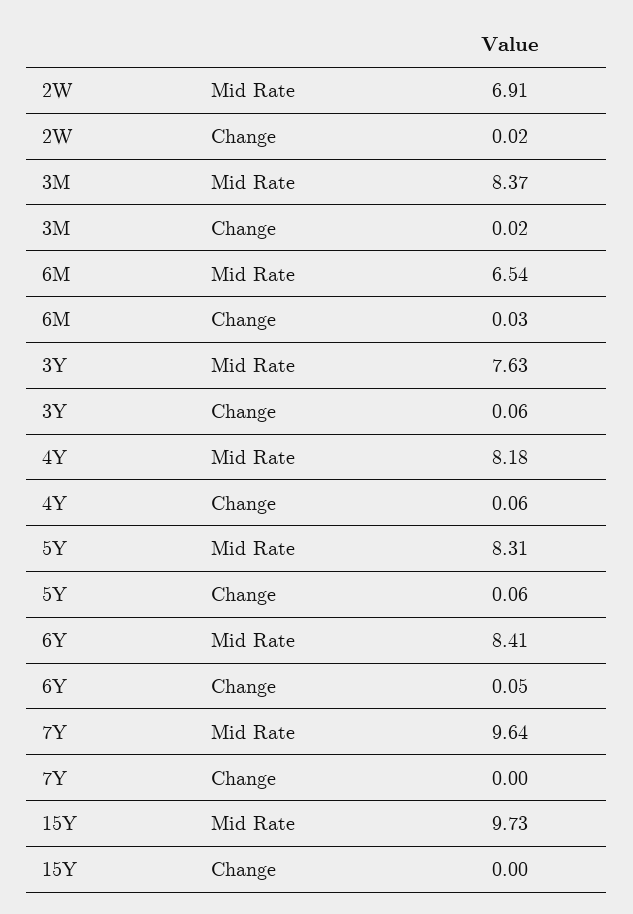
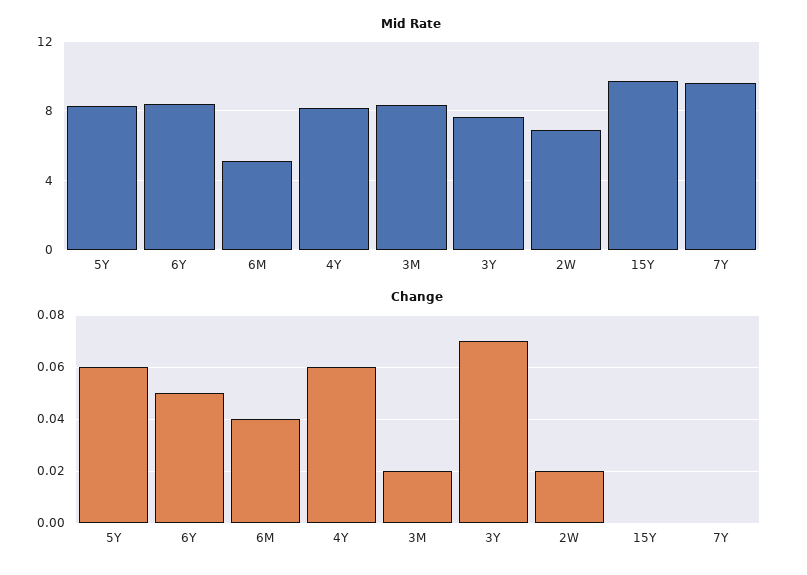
  {
    "Mid Rate": {
      "2W": 6.91,
      "3M": 8.37,
-     "6M": 6.54,
+     "6M": 5,
      "3Y": 7.63,
      "4Y": 8.18,
      "5Y": 8.31,
      "6Y": 8.41,
      "7Y": 9.64,
      "15Y": 9.73
    },
    "Change": {
      "2W": 0.02,
      "3M": 0.02,
-     "6M": 0.03,
+     "6M": 0.04,
-     "3Y": 0.06,
+     "3Y": 0.07,
      "4Y": 0.06,
      "5Y": 0.06,
      "6Y": 0.05,
      "7Y": 0,
      "15Y": 0
    }
  }

